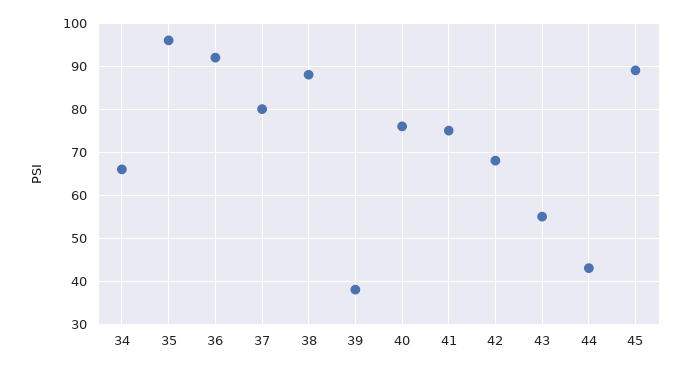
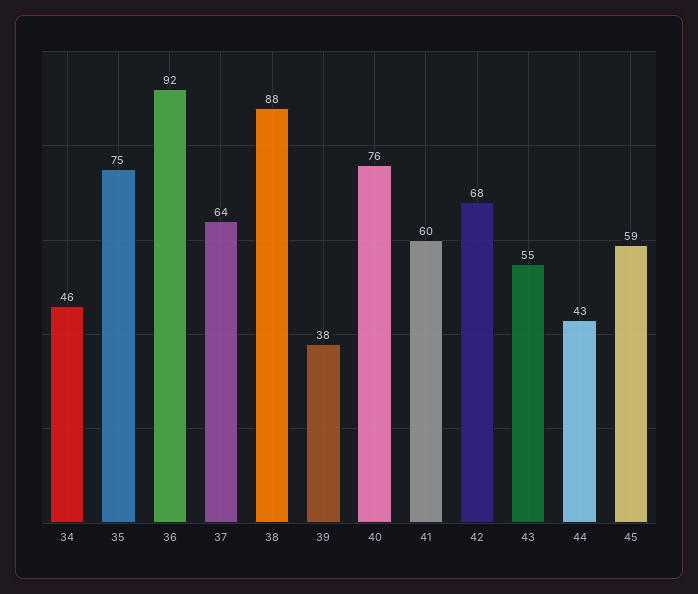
  {
-   "34": 65,
+   "34": 46,
-   "35": 95,
+   "35": 75,
    "36": 92,
-   "37": 80,
+   "37": 64,
    "38": 88,
    "39": 38,
    "40": 76,
-   "41": 75,
+   "41": 60,
    "42": 68,
    "43": 55,
    "44": 43,
-   "45": 90
+   "45": 59
  }

